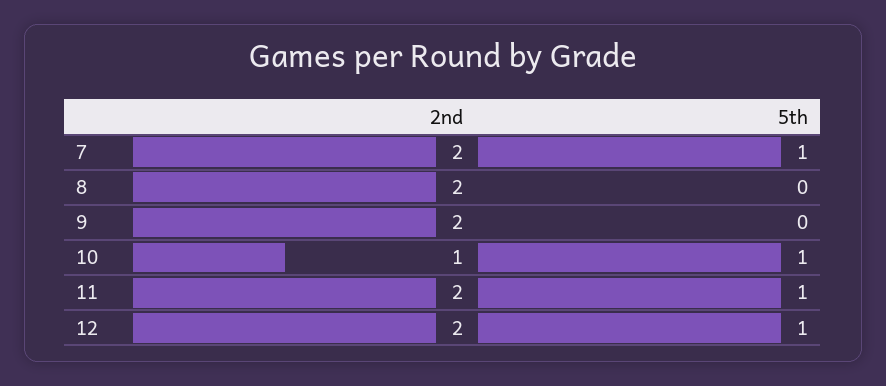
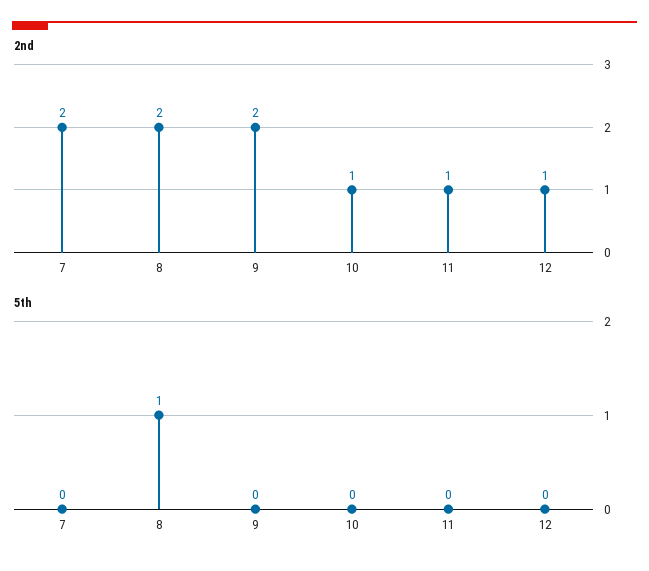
  {
    "2nd": {
      "7": 2,
      "8": 2,
      "9": 2,
      "10": 1,
-     "11": 2,
+     "11": 1,
-     "12": 2
+     "12": 1
    },
    "5th": {
-     "7": 1,
+     "7": 0,
-     "8": 0,
+     "8": 1,
      "9": 0,
-     "10": 1,
+     "10": 0,
-     "11": 1,
+     "11": 0,
-     "12": 1
+     "12": 0
    }
  }

